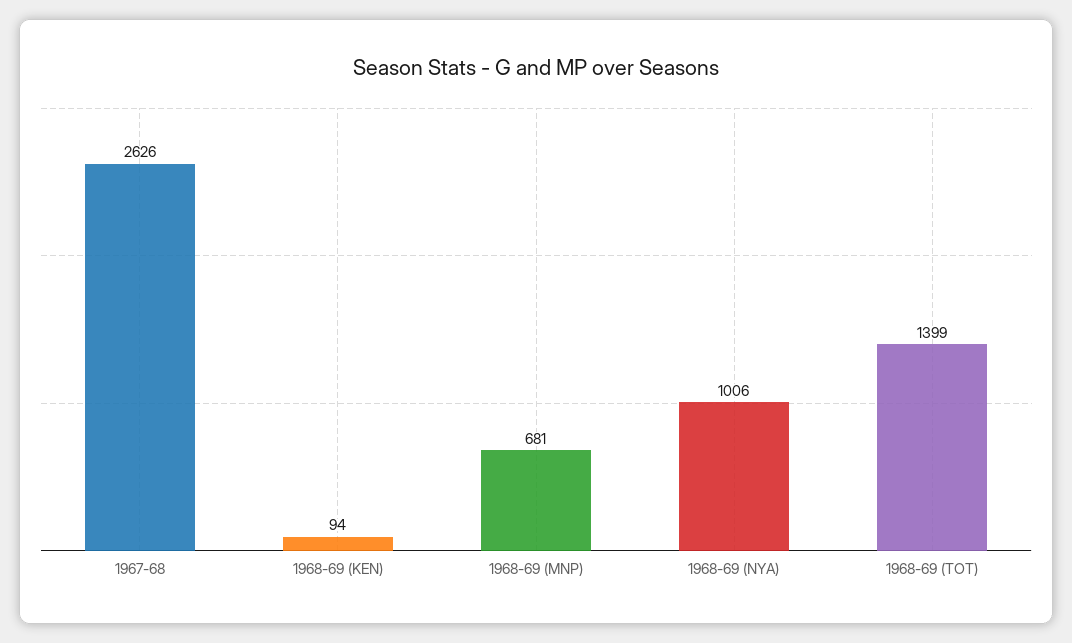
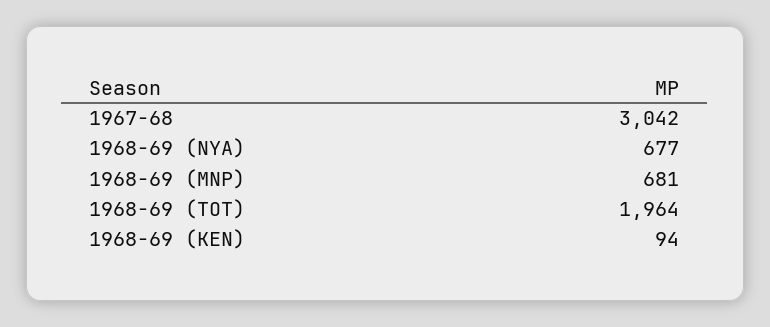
  {
-   "1967-68": 2626,
+   "1967-68": 3042,
    "1968-69 (KEN)": 94,
    "1968-69 (MNP)": 681,
-   "1968-69 (NYA)": 1006,
+   "1968-69 (NYA)": 677,
-   "1968-69 (TOT)": 1399
+   "1968-69 (TOT)": 1964
  }

